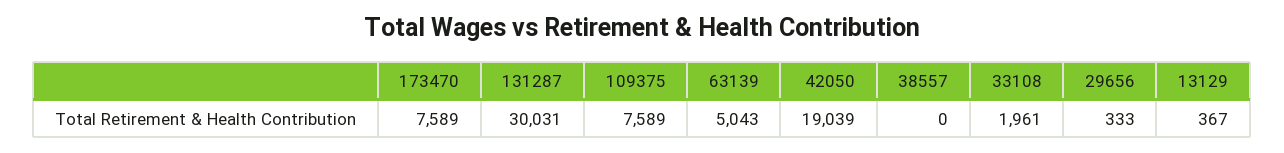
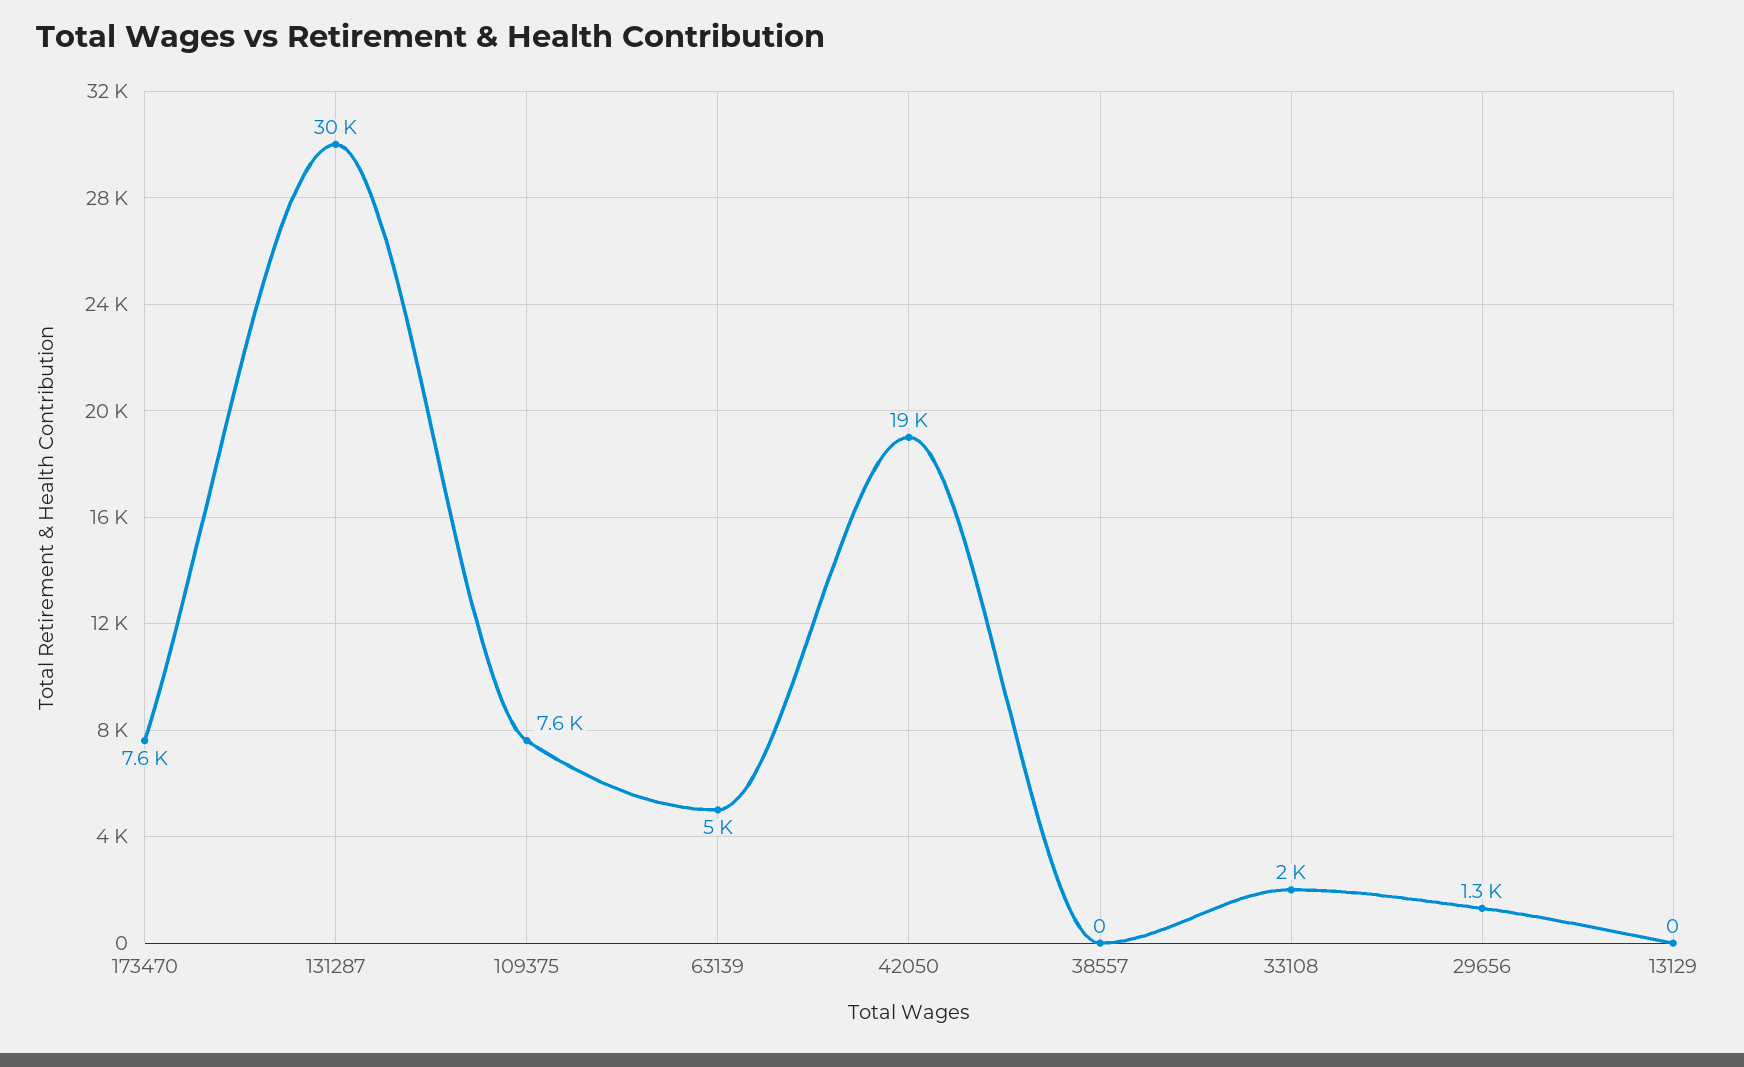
  {
    "173470": 7589,
    "131287": 30031,
    "109375": 7589,
    "63139": 5043,
    "42050": 19039,
    "38557": 0,
    "33108": 1961,
-   "29656": 333,
+   "29656": 1300,
-   "13129": 367
+   "13129": 0
  }

